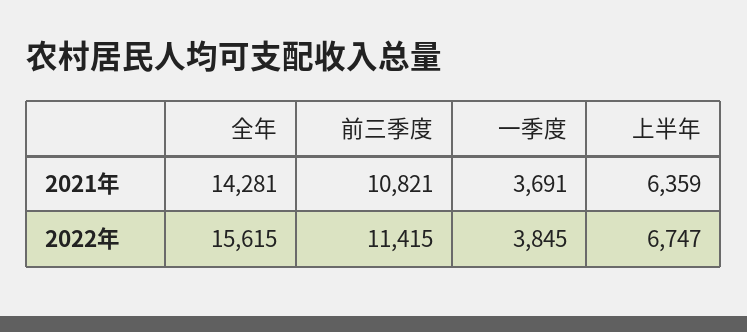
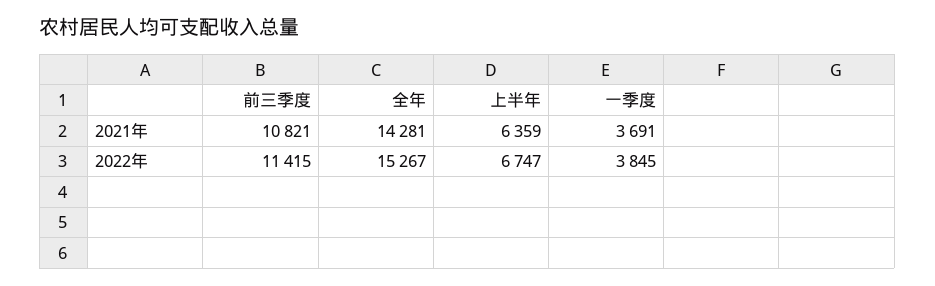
  {
    "全年": {
      "2021年": 14281,
-     "2022年": 15615
+     "2022年": 15267
    },
    "前三季度": {
      "2021年": 10821,
      "2022年": 11415
    },
    "一季度": {
      "2021年": 3691,
      "2022年": 3845
    },
    "上半年": {
      "2021年": 6359,
      "2022年": 6747
    }
  }

